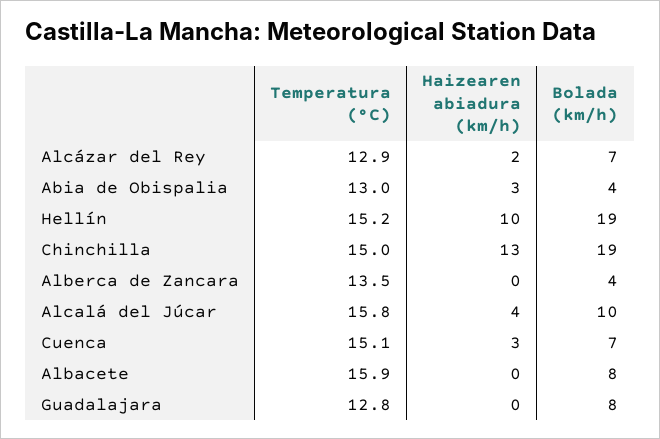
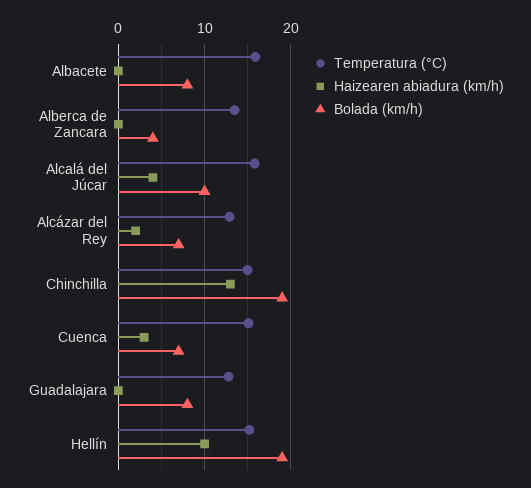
  {
    "Temperatura (°C)": {
      "Alcázar del Rey": 12.9,
-     "Abia de Obispalia": 13,
      "Hellín": 15.2,
      "Chinchilla": 15,
      "Alberca de Zancara": 13.5,
      "Alcalá del Júcar": 15.8,
      "Cuenca": 15.1,
      "Albacete": 15.9,
      "Guadalajara": 12.8
    },
    "Haizearen abiadura (km/h)": {
      "Alcázar del Rey": 2,
-     "Abia de Obispalia": 3,
      "Hellín": 10,
      "Chinchilla": 13,
      "Alberca de Zancara": 0,
      "Alcalá del Júcar": 4,
      "Cuenca": 3,
      "Albacete": 0,
      "Guadalajara": 0
    },
    "Bolada (km/h)": {
      "Alcázar del Rey": 7,
-     "Abia de Obispalia": 4,
      "Hellín": 19,
      "Chinchilla": 19,
      "Alberca de Zancara": 4,
      "Alcalá del Júcar": 10,
      "Cuenca": 7,
      "Albacete": 8,
      "Guadalajara": 8
    }
  }

